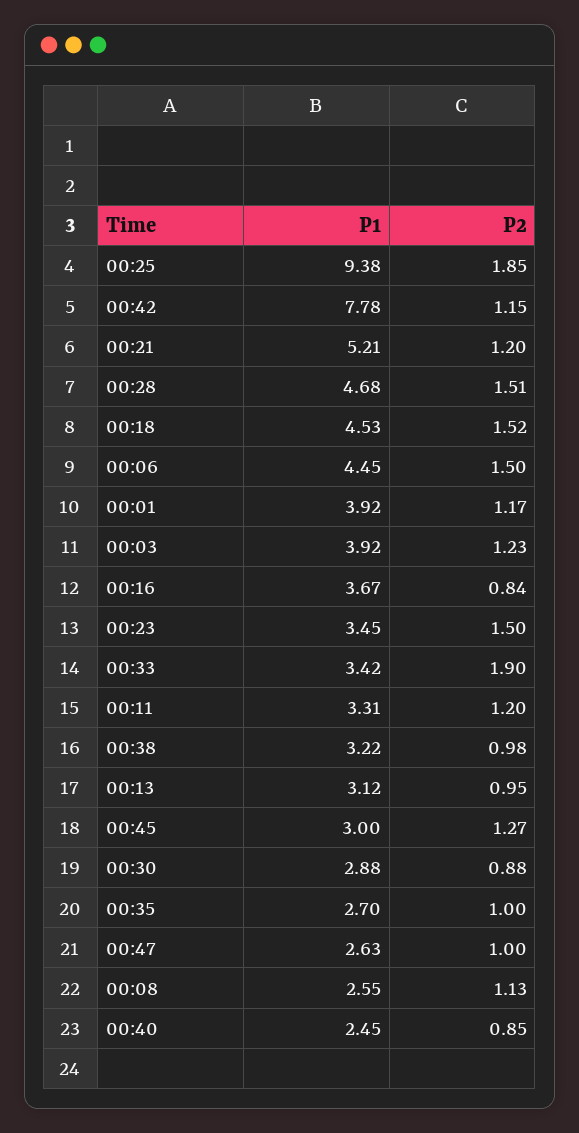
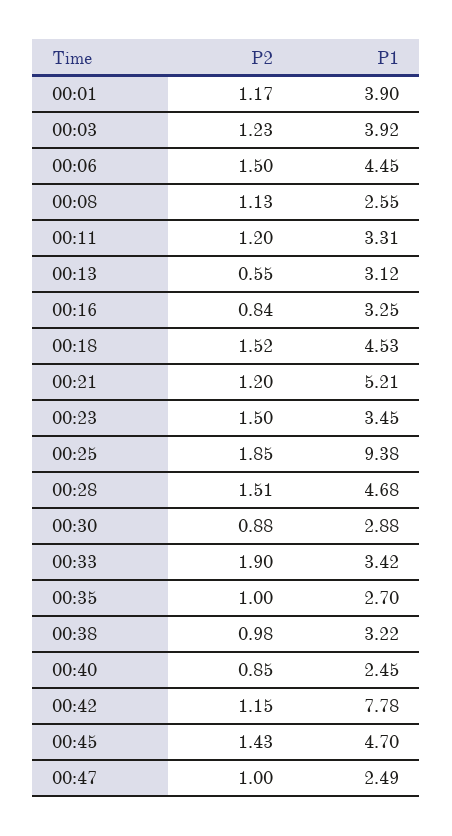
  {
    "P1": {
      "00:25": 9.38,
      "00:42": 7.78,
      "00:21": 5.21,
      "00:28": 4.68,
      "00:18": 4.53,
      "00:06": 4.45,
-     "00:01": 3.92,
+     "00:01": 3.9,
      "00:03": 3.92,
-     "00:16": 3.67,
+     "00:16": 3.25,
      "00:23": 3.45,
      "00:33": 3.42,
      "00:11": 3.31,
      "00:38": 3.22,
      "00:13": 3.12,
-     "00:45": 3,
+     "00:45": 4.7,
      "00:30": 2.88,
      "00:35": 2.7,
-     "00:47": 2.63,
+     "00:47": 2.49,
      "00:08": 2.55,
      "00:40": 2.45
    },
    "P2": {
      "00:25": 1.85,
      "00:42": 1.15,
      "00:21": 1.2,
      "00:28": 1.51,
      "00:18": 1.52,
      "00:06": 1.5,
      "00:01": 1.17,
      "00:03": 1.23,
      "00:16": 0.84,
      "00:23": 1.5,
      "00:33": 1.9,
      "00:11": 1.2,
      "00:38": 0.98,
-     "00:13": 0.95,
+     "00:13": 0.55,
-     "00:45": 1.27,
+     "00:45": 1.43,
      "00:30": 0.88,
      "00:35": 1,
      "00:47": 1,
      "00:08": 1.13,
      "00:40": 0.85
    }
  }

